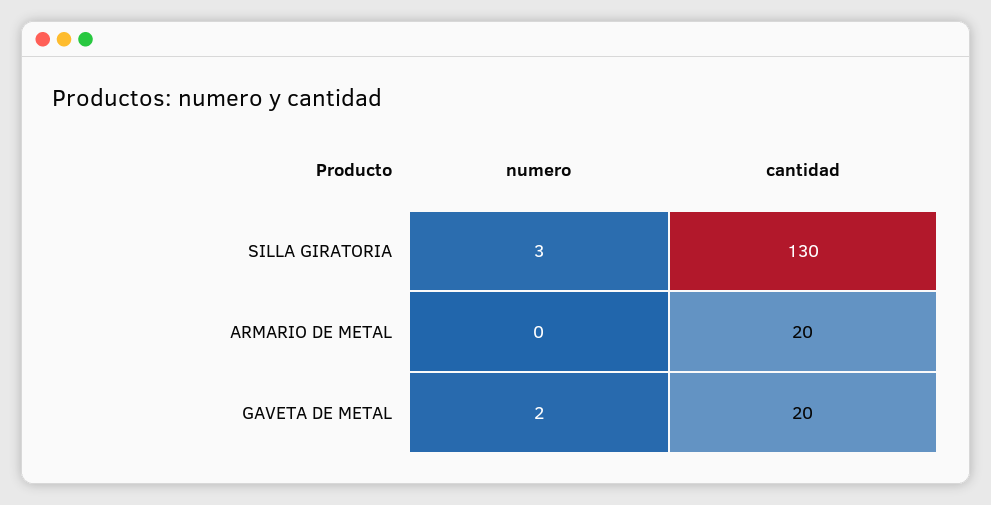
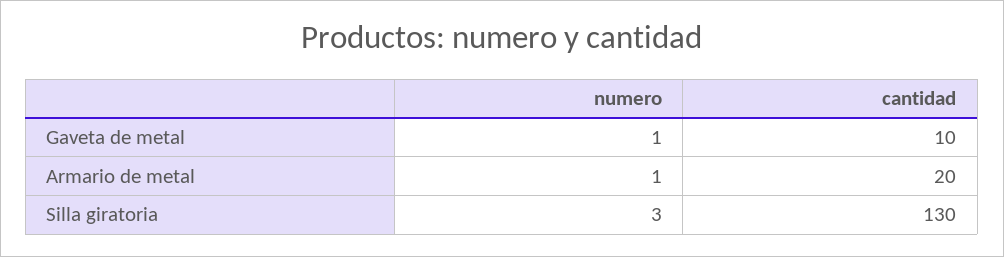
  {
    "numero": {
      "SILLA GIRATORIA": 3,
-     "ARMARIO DE METAL": 0,
+     "ARMARIO DE METAL": 1,
-     "GAVETA DE METAL": 2
+     "GAVETA DE METAL": 1
    },
    "cantidad": {
      "SILLA GIRATORIA": 130,
      "ARMARIO DE METAL": 20,
-     "GAVETA DE METAL": 20
+     "GAVETA DE METAL": 10
    }
  }

